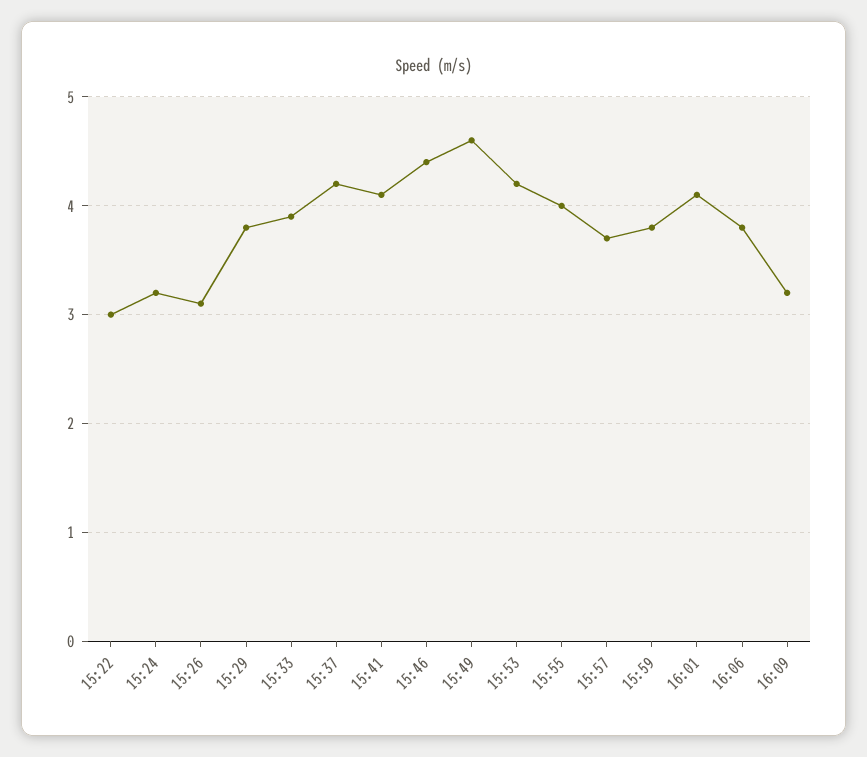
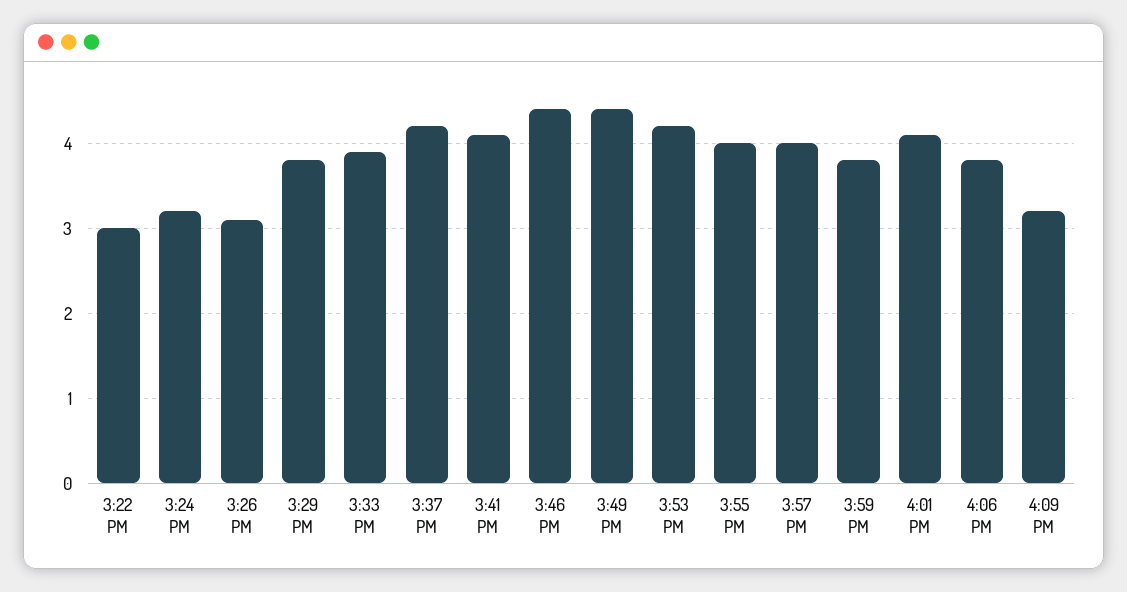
  {
    "15:22": 3,
    "15:24": 3.2,
    "15:26": 3.1,
    "15:29": 3.8,
    "15:33": 3.9,
    "15:37": 4.2,
    "15:41": 4.1,
    "15:46": 4.4,
-   "15:49": 4.6,
+   "15:49": 4.4,
    "15:53": 4.2,
    "15:55": 4,
-   "15:57": 3.7,
+   "15:57": 4,
    "15:59": 3.8,
    "16:01": 4.1,
    "16:06": 3.8,
    "16:09": 3.2
  }

